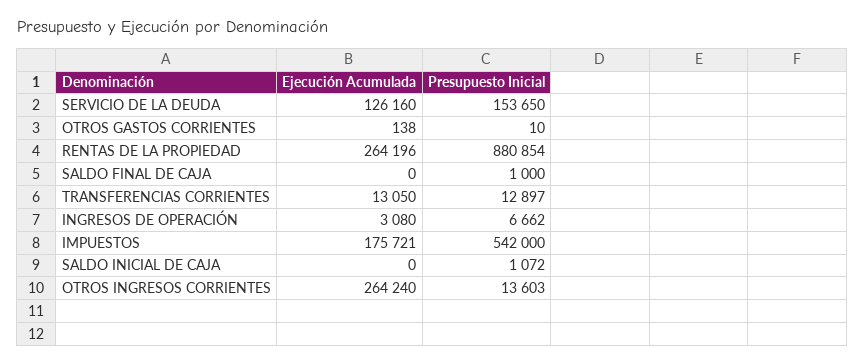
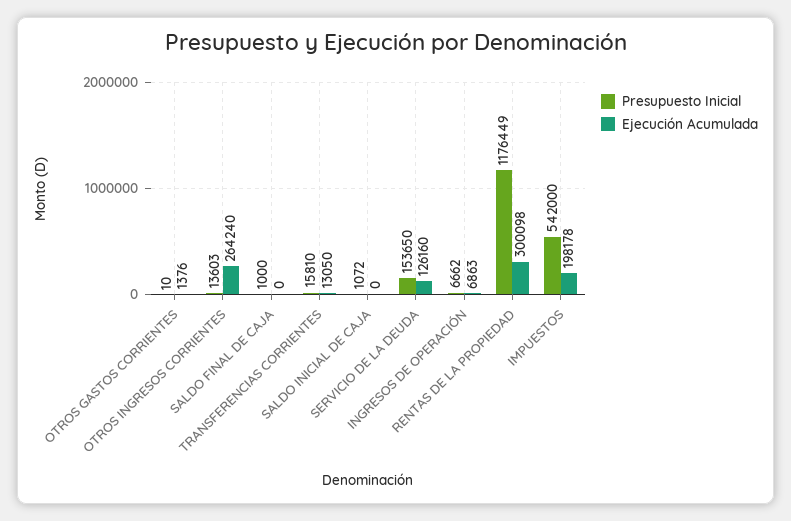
  {
    "Ejecución Acumulada": {
      "SERVICIO DE LA DEUDA": 126160,
-     "OTROS GASTOS CORRIENTES": 138,
+     "OTROS GASTOS CORRIENTES": 1376,
-     "RENTAS DE LA PROPIEDAD": 264196,
+     "RENTAS DE LA PROPIEDAD": 300098,
      "SALDO FINAL DE CAJA": 0,
      "TRANSFERENCIAS CORRIENTES": 13050,
-     "INGRESOS DE OPERACIÓN": 3080,
+     "INGRESOS DE OPERACIÓN": 6863,
-     "IMPUESTOS": 175721,
+     "IMPUESTOS": 198178,
      "SALDO INICIAL DE CAJA": 0,
      "OTROS INGRESOS CORRIENTES": 264240
    },
    "Presupuesto Inicial": {
      "SERVICIO DE LA DEUDA": 153650,
      "OTROS GASTOS CORRIENTES": 10,
-     "RENTAS DE LA PROPIEDAD": 880854,
+     "RENTAS DE LA PROPIEDAD": 1176449,
      "SALDO FINAL DE CAJA": 1000,
-     "TRANSFERENCIAS CORRIENTES": 12897,
+     "TRANSFERENCIAS CORRIENTES": 15810,
      "INGRESOS DE OPERACIÓN": 6662,
      "IMPUESTOS": 542000,
      "SALDO INICIAL DE CAJA": 1072,
      "OTROS INGRESOS CORRIENTES": 13603
    }
  }

